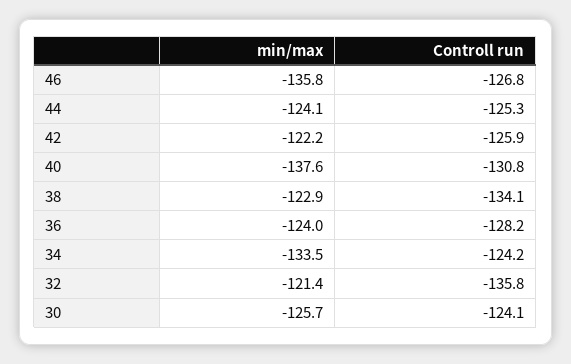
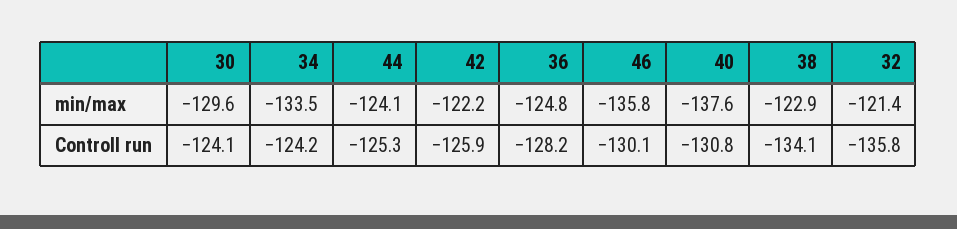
  {
    "min/max": {
      "46": -135.8,
      "44": -124.1,
      "42": -122.2,
      "40": -137.6,
      "38": -122.9,
-     "36": -124,
+     "36": -124.8,
      "34": -133.5,
      "32": -121.4,
-     "30": -125.7
+     "30": -129.6
    },
    "Controll run": {
-     "46": -126.8,
+     "46": -130.1,
      "44": -125.3,
      "42": -125.9,
      "40": -130.8,
      "38": -134.1,
      "36": -128.2,
      "34": -124.2,
      "32": -135.8,
      "30": -124.1
    }
  }

